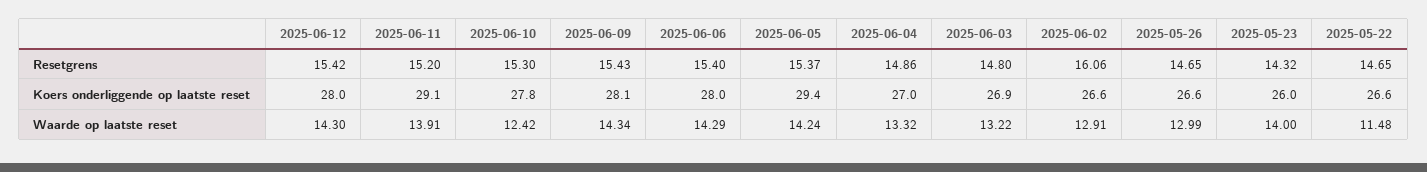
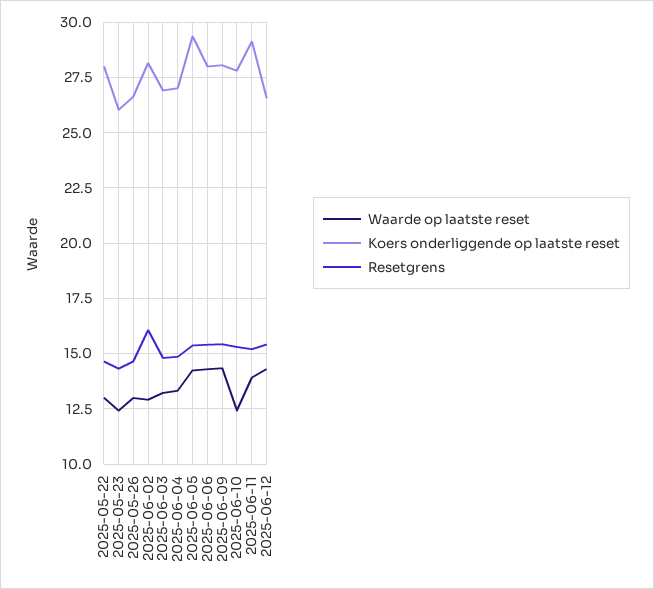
  {
    "Resetgrens": {
      "2025-06-12": 15.42,
      "2025-06-11": 15.2,
      "2025-06-10": 15.3,
      "2025-06-09": 15.43,
      "2025-06-06": 15.4,
      "2025-06-05": 15.37,
      "2025-06-04": 14.86,
      "2025-06-03": 14.8,
      "2025-06-02": 16.06,
      "2025-05-26": 14.65,
      "2025-05-23": 14.32,
      "2025-05-22": 14.65
    },
    "Koers onderliggende op laatste reset": {
-     "2025-06-12": 28,
+     "2025-06-12": 26.5,
      "2025-06-11": 29.1,
      "2025-06-10": 27.8,
      "2025-06-09": 28.1,
      "2025-06-06": 28,
      "2025-06-05": 29.4,
      "2025-06-04": 27,
      "2025-06-03": 26.9,
-     "2025-06-02": 26.6,
+     "2025-06-02": 28,
      "2025-05-26": 26.6,
      "2025-05-23": 26,
-     "2025-05-22": 26.6
+     "2025-05-22": 28
    },
    "Waarde op laatste reset": {
      "2025-06-12": 14.3,
      "2025-06-11": 13.91,
      "2025-06-10": 12.42,
      "2025-06-09": 14.34,
      "2025-06-06": 14.29,
      "2025-06-05": 14.24,
      "2025-06-04": 13.32,
      "2025-06-03": 13.22,
      "2025-06-02": 12.91,
      "2025-05-26": 12.99,
-     "2025-05-23": 14,
+     "2025-05-23": 12.5,
-     "2025-05-22": 11.48
+     "2025-05-22": 13
    }
  }

